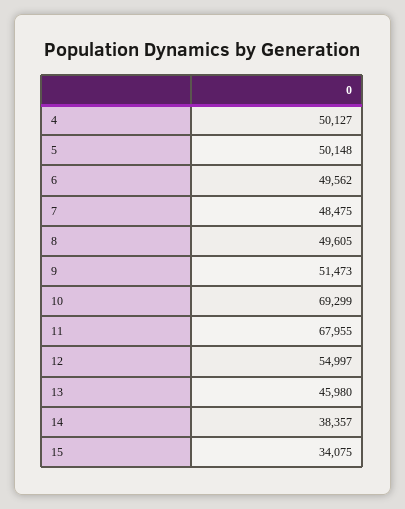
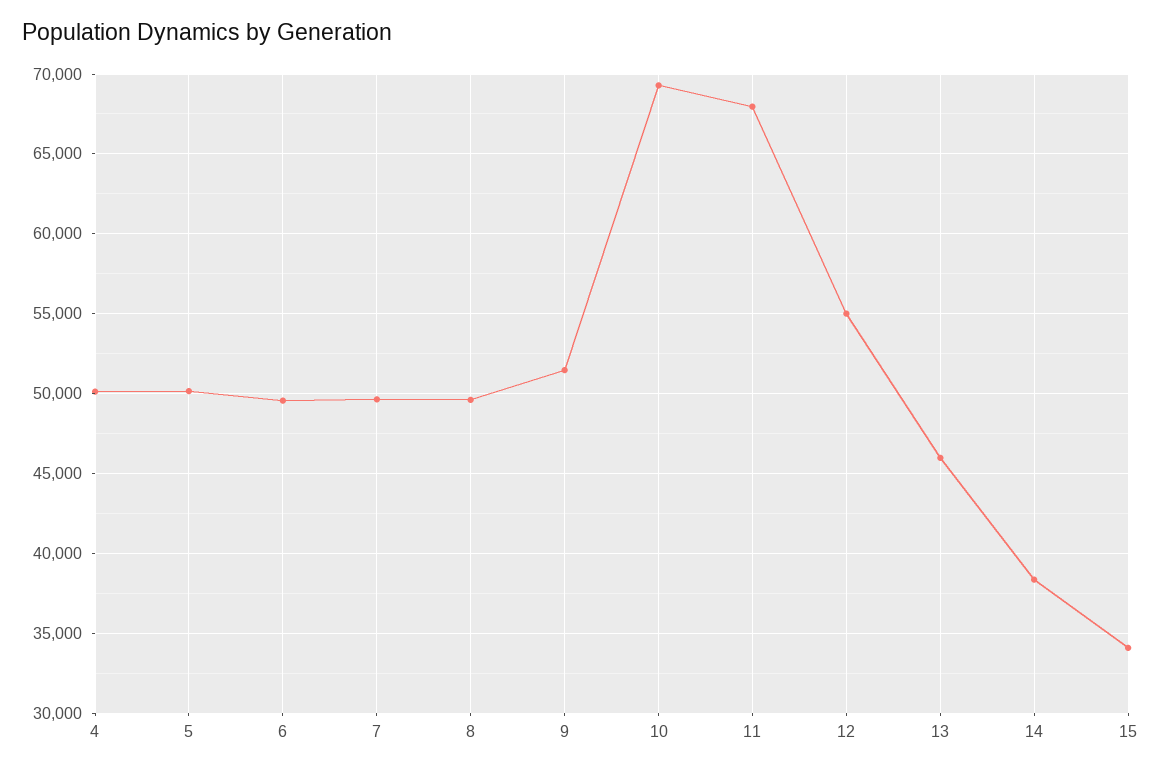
  {
    "4": 50127,
    "5": 50148,
    "6": 49562,
-   "7": 48475,
+   "7": 49500,
    "8": 49605,
    "9": 51473,
    "10": 69299,
    "11": 67955,
    "12": 54997,
    "13": 45980,
    "14": 38357,
    "15": 34075
  }

